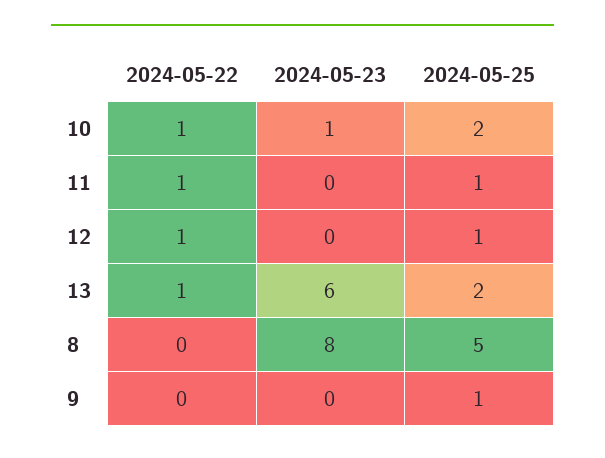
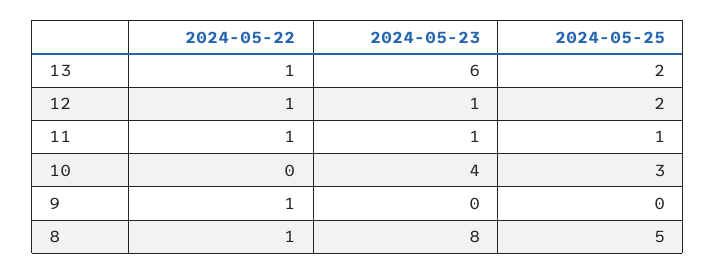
  {
    "2024-05-22": {
-     "10": 1,
+     "10": 0,
      "11": 1,
      "12": 1,
      "13": 1,
-     "8": 0,
+     "8": 1,
-     "9": 0
+     "9": 1
    },
    "2024-05-23": {
-     "10": 1,
+     "10": 4,
-     "11": 0,
+     "11": 1,
-     "12": 0,
+     "12": 1,
      "13": 6,
      "8": 8,
      "9": 0
    },
    "2024-05-25": {
-     "10": 2,
+     "10": 3,
      "11": 1,
-     "12": 1,
+     "12": 2,
      "13": 2,
      "8": 5,
-     "9": 1
+     "9": 0
    }
  }

